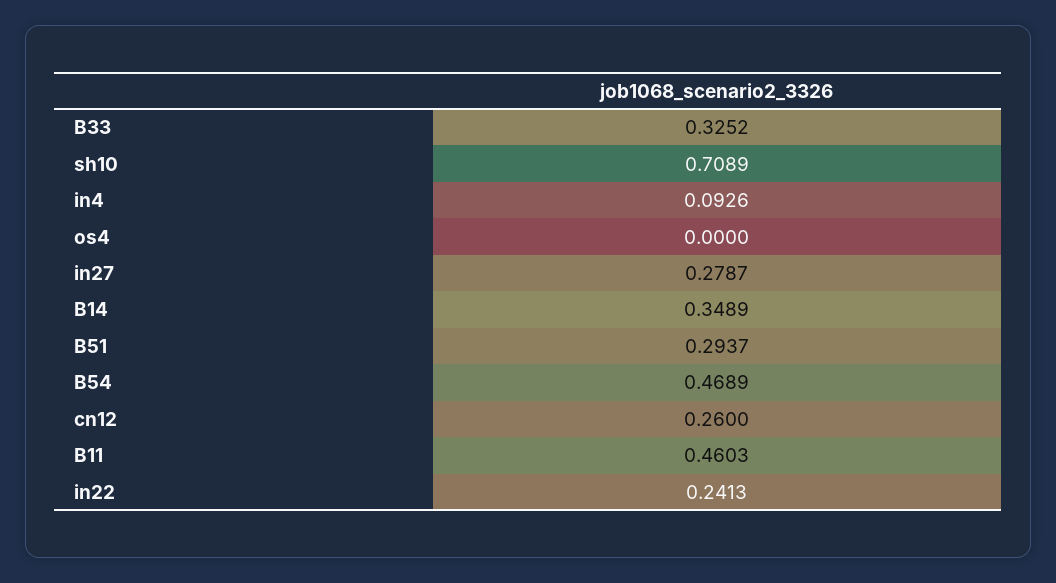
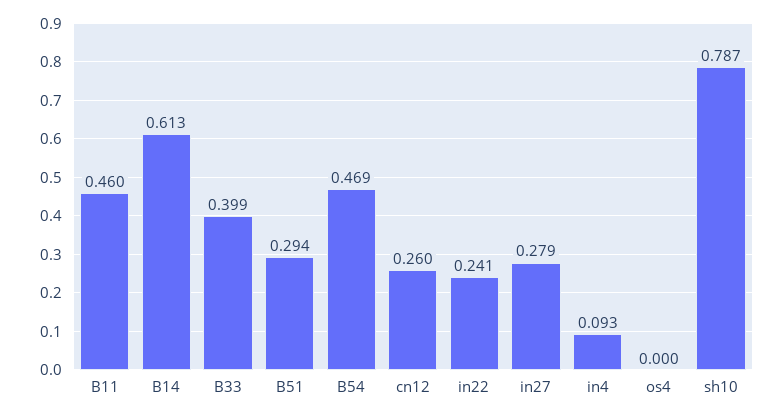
  {
-   "B33": 0.3252,
+   "B33": 0.399,
-   "sh10": 0.7089,
+   "sh10": 0.787,
    "in4": 0.0926,
    "os4": 0,
    "in27": 0.2787,
-   "B14": 0.3489,
+   "B14": 0.613,
    "B51": 0.2937,
    "B54": 0.4689,
    "cn12": 0.26,
    "B11": 0.4603,
    "in22": 0.2413
  }

